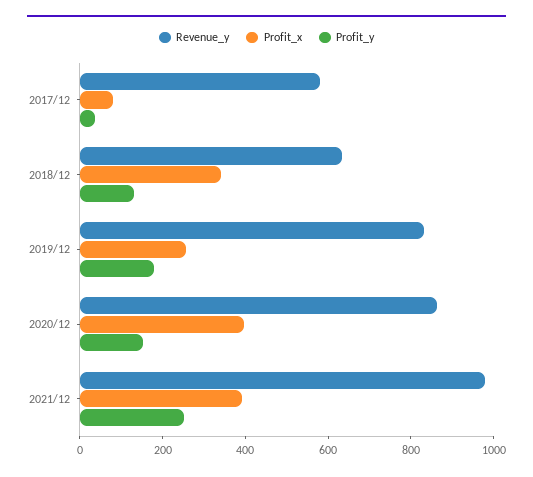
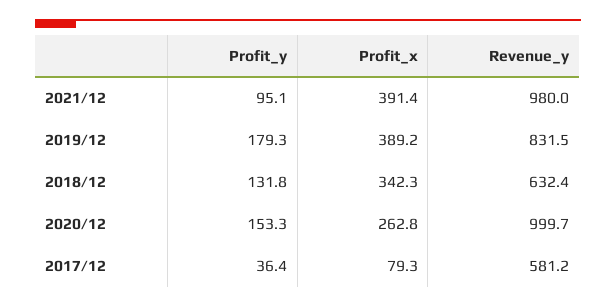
  {
    "Revenue_y": {
      "2017/12": 581.2,
      "2018/12": 632.4,
      "2019/12": 831.5,
-     "2020/12": 850,
+     "2020/12": 999.7,
      "2021/12": 980
    },
    "Profit_x": {
      "2017/12": 79.3,
      "2018/12": 342.3,
-     "2019/12": 250,
+     "2019/12": 389.2,
-     "2020/12": 400,
+     "2020/12": 262.8,
      "2021/12": 391.4
    },
    "Profit_y": {
      "2017/12": 36.4,
      "2018/12": 131.8,
      "2019/12": 179.3,
      "2020/12": 153.3,
-     "2021/12": 250
+     "2021/12": 95.1
    }
  }

